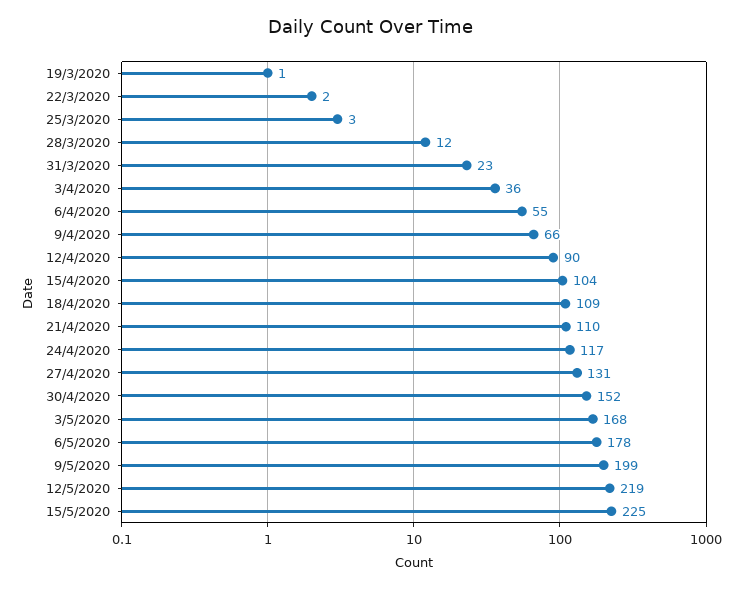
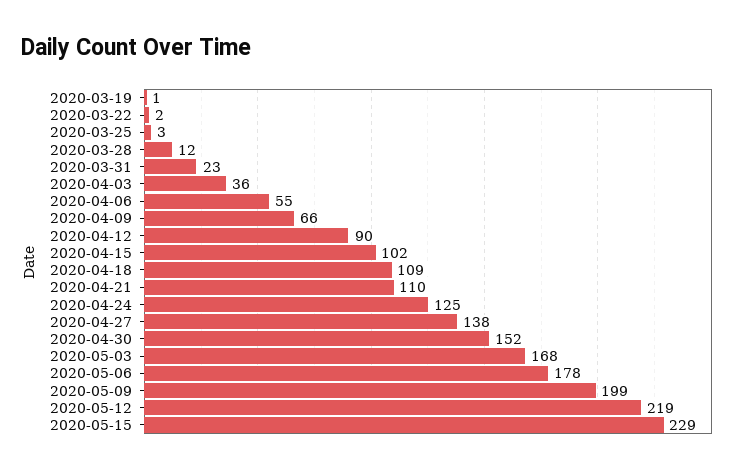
  {
    "19/3/2020": 1,
    "22/3/2020": 2,
    "25/3/2020": 3,
    "28/3/2020": 12,
    "31/3/2020": 23,
    "3/4/2020": 36,
    "6/4/2020": 55,
    "9/4/2020": 66,
    "12/4/2020": 90,
-   "15/4/2020": 104,
+   "15/4/2020": 102,
    "18/4/2020": 109,
    "21/4/2020": 110,
-   "24/4/2020": 117,
+   "24/4/2020": 125,
-   "27/4/2020": 131,
+   "27/4/2020": 138,
    "30/4/2020": 152,
    "3/5/2020": 168,
    "6/5/2020": 178,
    "9/5/2020": 199,
    "12/5/2020": 219,
-   "15/5/2020": 225
+   "15/5/2020": 229
  }

